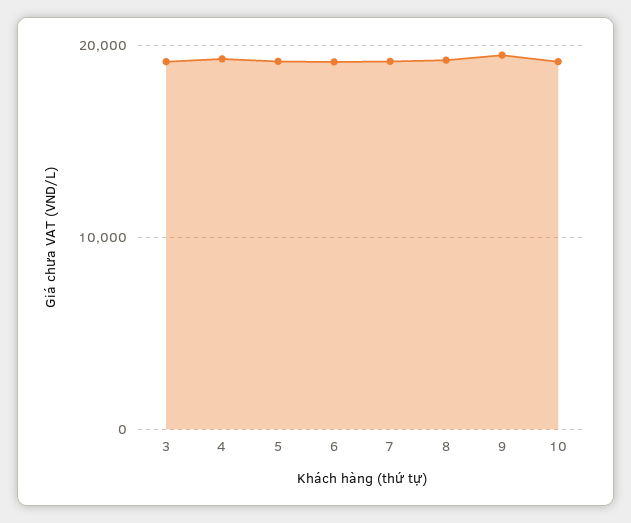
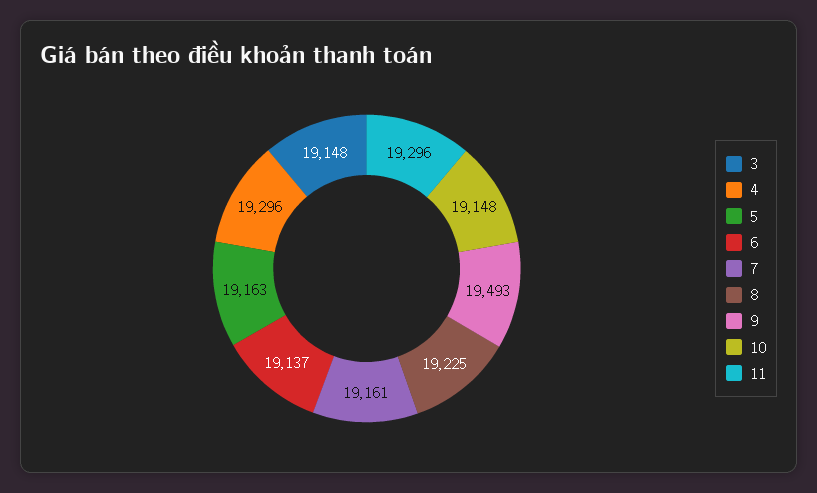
  {
    "3": 19148,
    "4": 19296,
    "5": 19163,
    "6": 19137,
    "7": 19161,
    "8": 19225,
    "9": 19493,
-   "10": 19148
+   "10": 19148,
+   "11": 19296
  }

